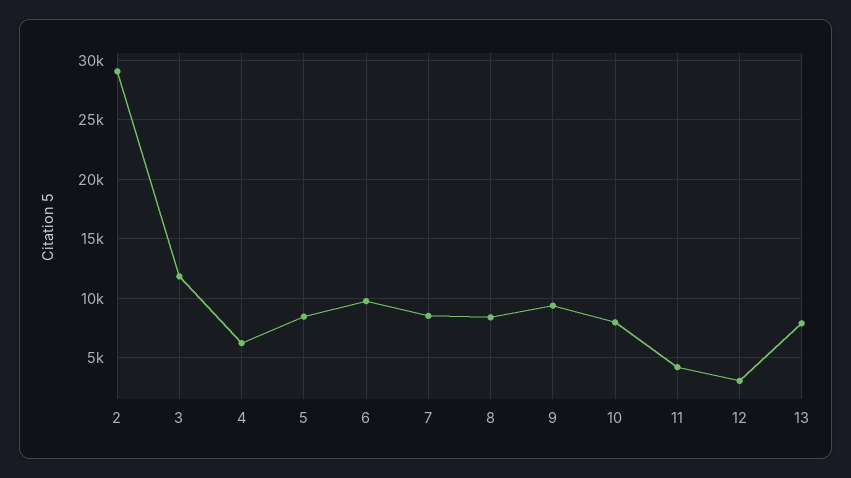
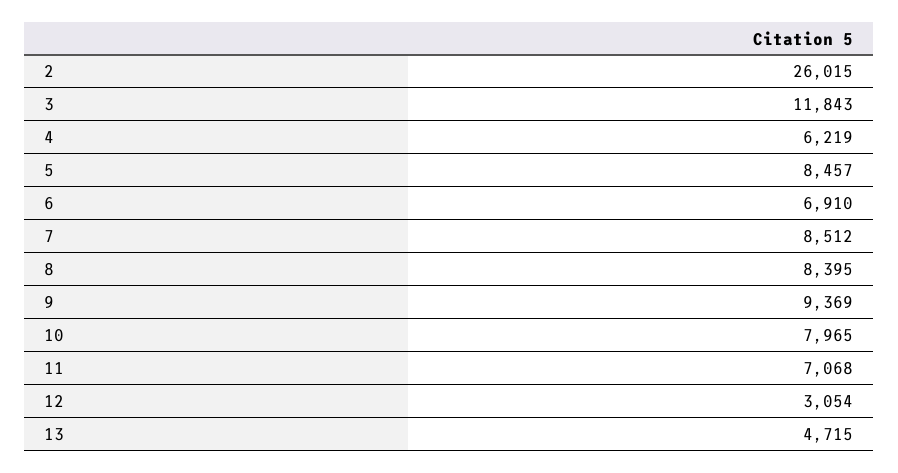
  {
-   "2": 29000,
+   "2": 26015,
    "3": 11843,
    "4": 6219,
    "5": 8457,
-   "6": 10000,
+   "6": 6910,
    "7": 8512,
    "8": 8395,
    "9": 9369,
    "10": 7965,
-   "11": 4000,
+   "11": 7068,
    "12": 3054,
-   "13": 8000
+   "13": 4715
  }

